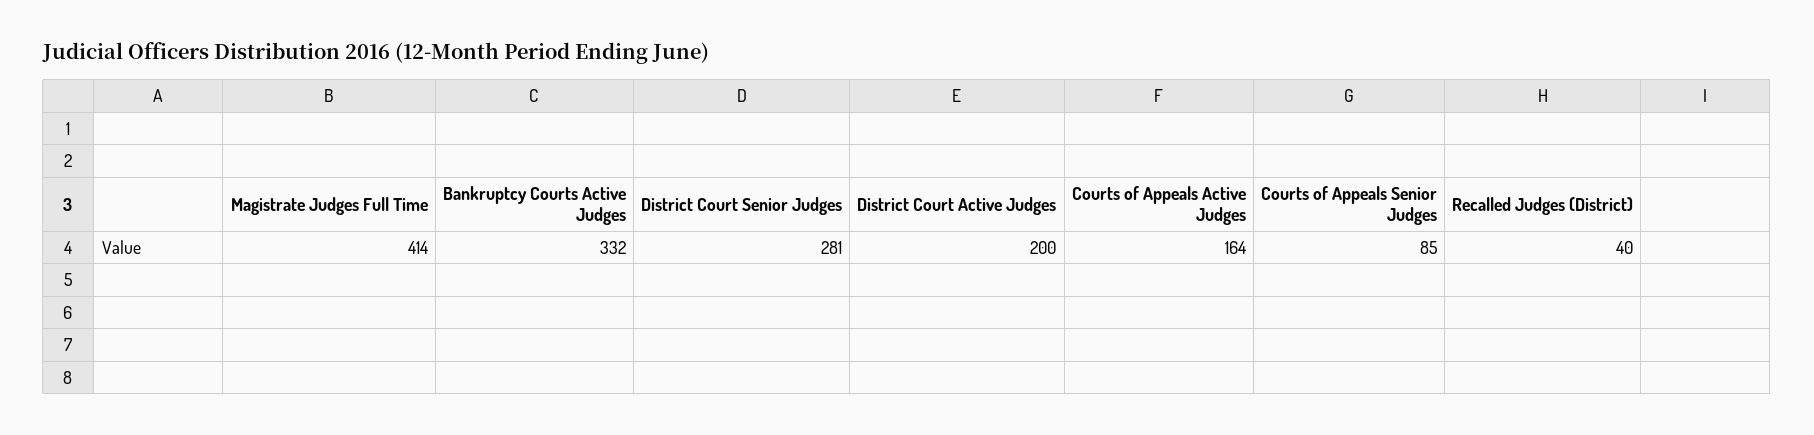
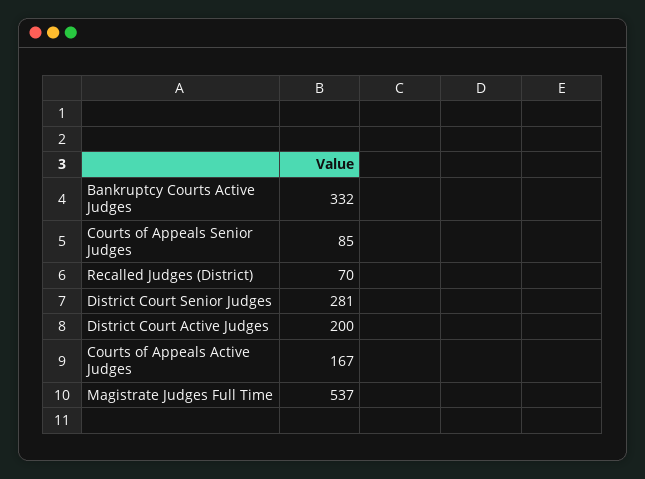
  {
-   "Magistrate Judges Full Time": 414,
+   "Magistrate Judges Full Time": 537,
    "Bankruptcy Courts Active Judges": 332,
    "District Court Senior Judges": 281,
    "District Court Active Judges": 200,
-   "Courts of Appeals Active Judges": 164,
+   "Courts of Appeals Active Judges": 167,
    "Courts of Appeals Senior Judges": 85,
-   "Recalled Judges (District)": 40
+   "Recalled Judges (District)": 70
  }

